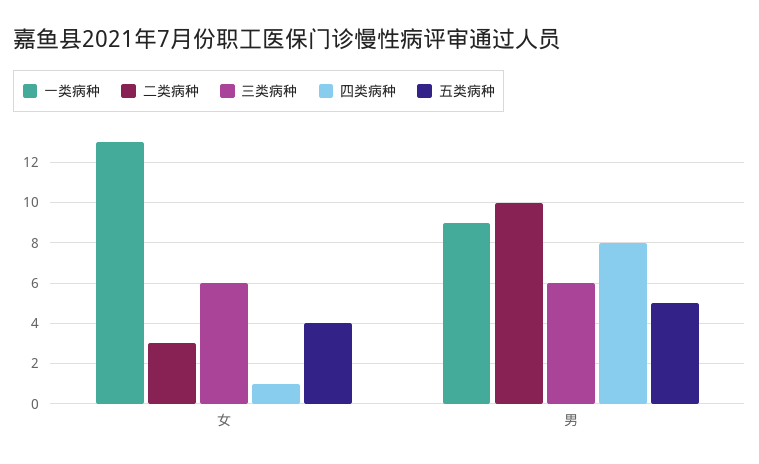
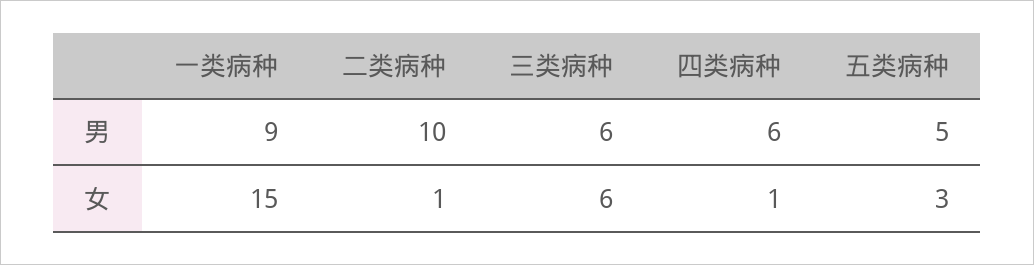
  {
    "一类病种": {
-     "女": 13,
+     "女": 15,
      "男": 9
    },
    "二类病种": {
-     "女": 3,
+     "女": 1,
      "男": 10
    },
    "三类病种": {
      "女": 6,
      "男": 6
    },
    "四类病种": {
      "女": 1,
-     "男": 8
+     "男": 6
    },
    "五类病种": {
-     "女": 4,
+     "女": 3,
      "男": 5
    }
  }

